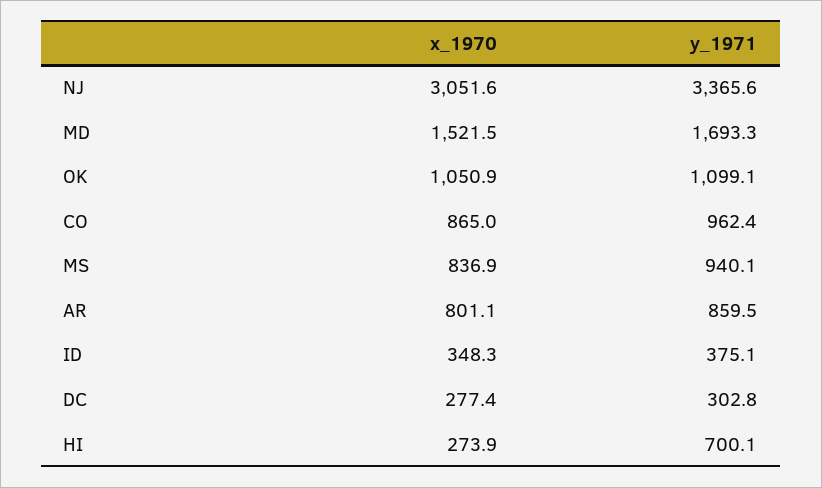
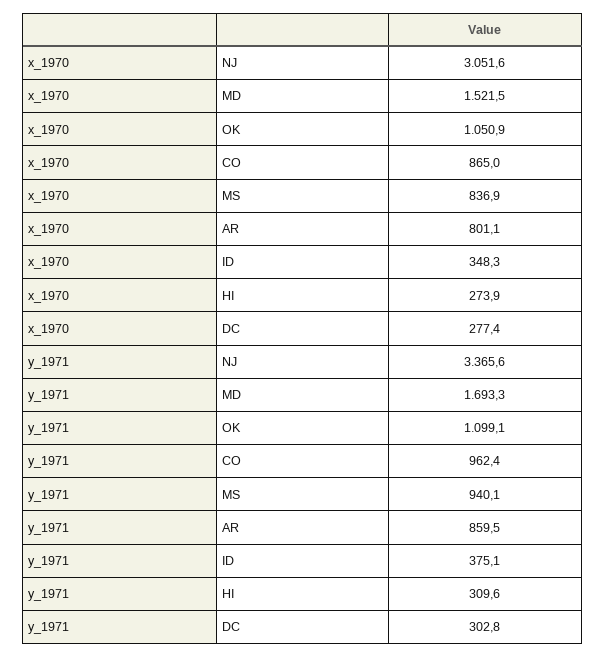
  {
    "x_1970": {
      "NJ": 3051.6,
      "MD": 1521.5,
      "OK": 1050.9,
      "CO": 865,
      "MS": 836.9,
      "AR": 801.1,
      "ID": 348.3,
      "DC": 277.4,
      "HI": 273.9
    },
    "y_1971": {
      "NJ": 3365.6,
      "MD": 1693.3,
      "OK": 1099.1,
      "CO": 962.4,
      "MS": 940.1,
      "AR": 859.5,
      "ID": 375.1,
      "DC": 302.8,
-     "HI": 700.1
+     "HI": 309.6
    }
  }

